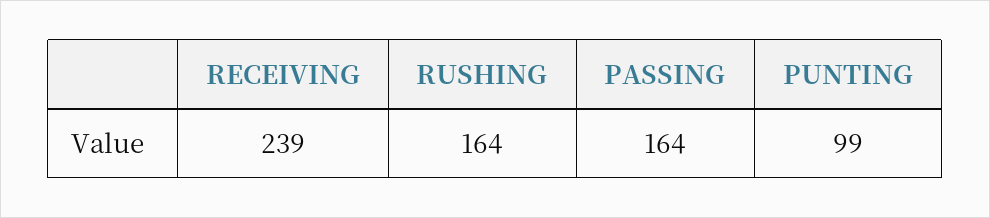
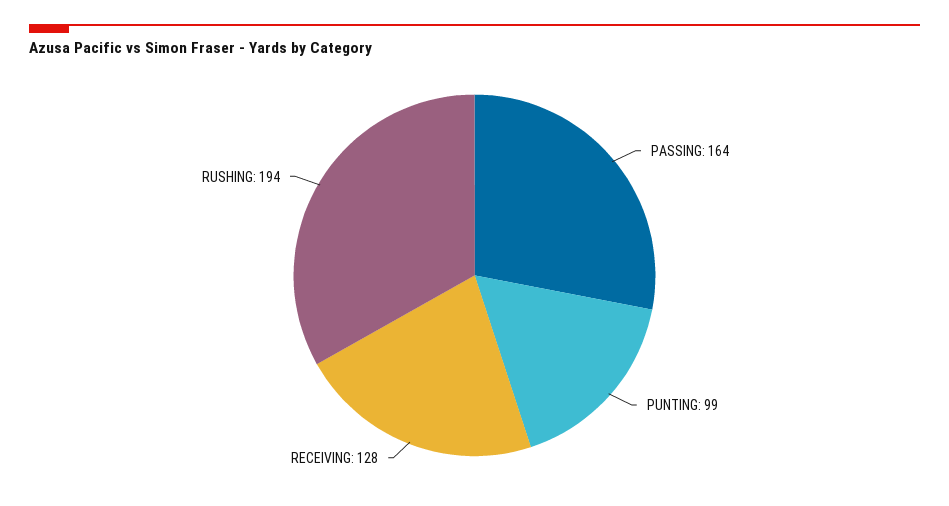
  {
-   "RECEIVING": 239,
+   "RECEIVING": 128,
-   "RUSHING": 164,
+   "RUSHING": 194,
    "PASSING": 164,
    "PUNTING": 99
  }

